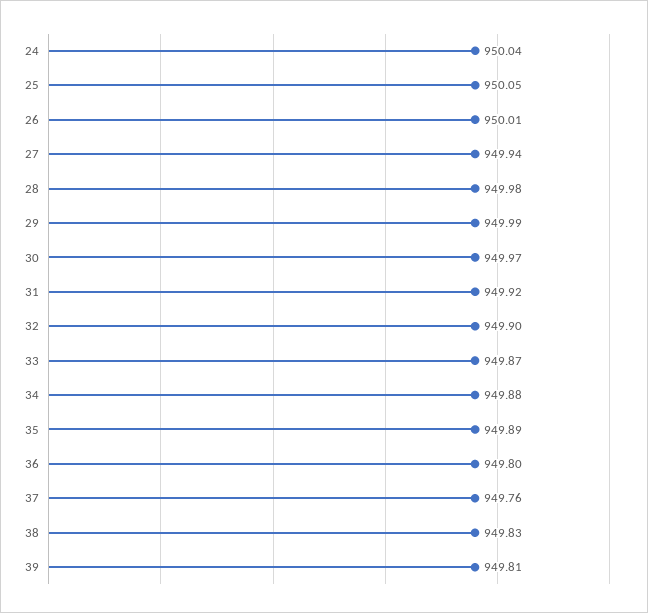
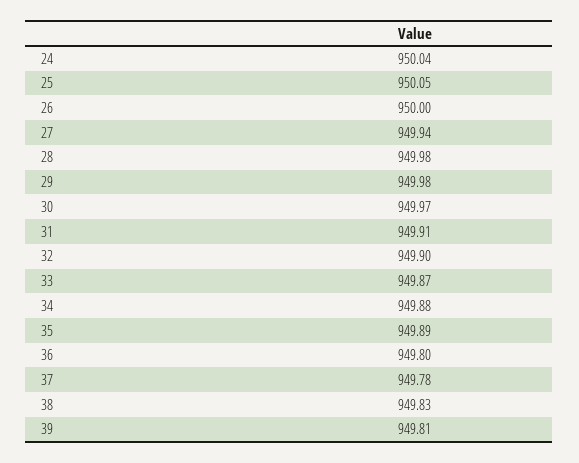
  {
    "24": 950.04,
    "25": 950.05,
-   "26": 950.01,
+   "26": 950,
    "27": 949.94,
    "28": 949.98,
-   "29": 949.99,
+   "29": 949.98,
    "30": 949.97,
-   "31": 949.92,
+   "31": 949.91,
    "32": 949.9,
    "33": 949.87,
    "34": 949.88,
    "35": 949.89,
    "36": 949.8,
-   "37": 949.76,
+   "37": 949.78,
    "38": 949.83,
    "39": 949.81
  }

